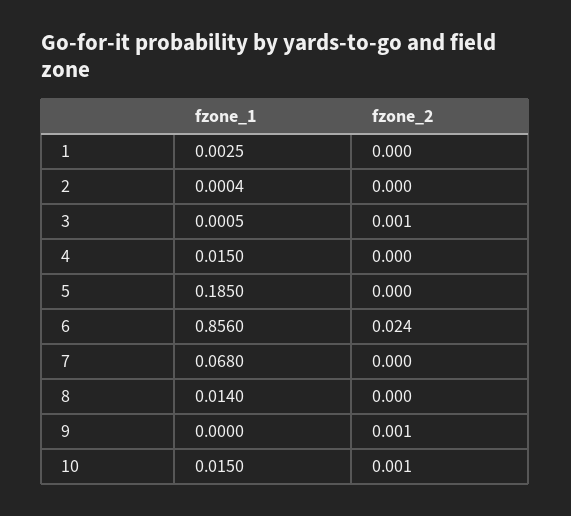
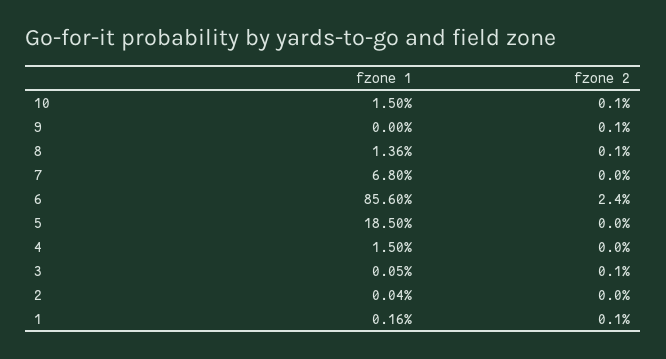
  {
    "fzone_1": {
-     "1": 0.0025,
+     "1": 0.0016,
      "2": 0.0004,
      "3": 0.0005,
      "4": 0.015,
      "5": 0.185,
      "6": 0.856,
      "7": 0.068,
-     "8": 0.014,
+     "8": 0.0136,
      "9": 0,
      "10": 0.015
    },
    "fzone_2": {
-     "1": 0,
+     "1": 0.001,
      "2": 0,
      "3": 0.001,
      "4": 0,
      "5": 0,
      "6": 0.024,
      "7": 0,
-     "8": 0,
+     "8": 0.001,
      "9": 0.001,
      "10": 0.001
    }
  }

